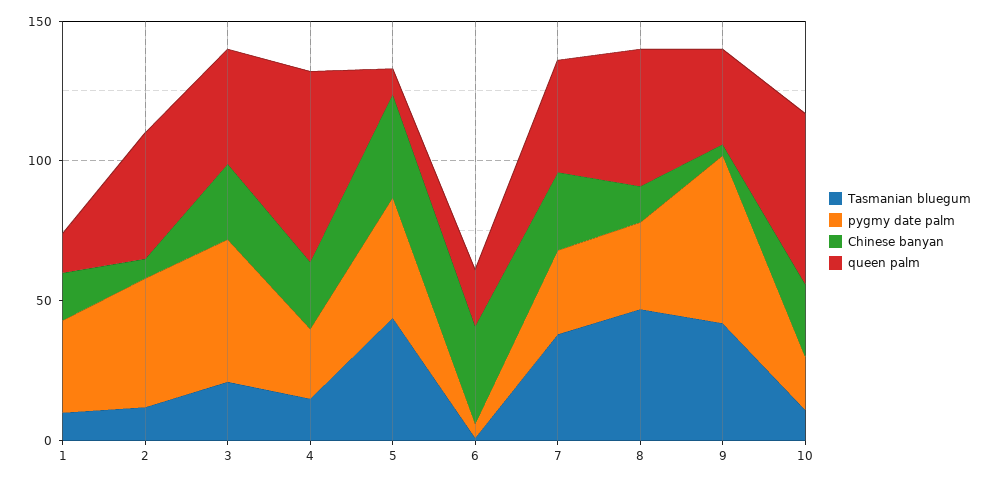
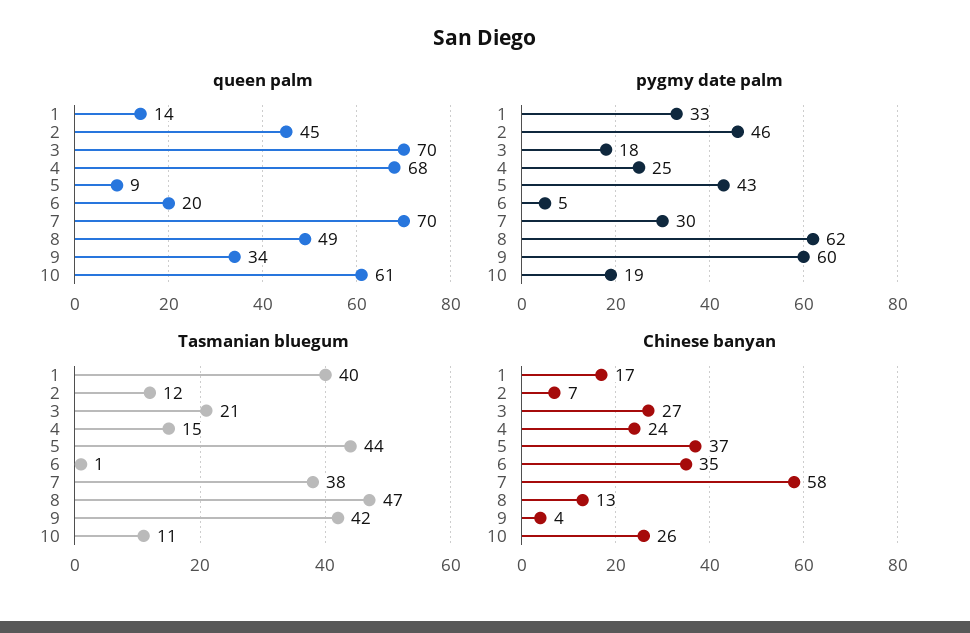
  {
    "Tasmanian bluegum": {
-     "1": 10,
+     "1": 40,
      "2": 12,
      "3": 21,
      "4": 15,
      "5": 44,
      "6": 1,
      "7": 38,
      "8": 47,
      "9": 42,
      "10": 11
    },
    "pygmy date palm": {
      "1": 33,
      "2": 46,
-     "3": 50,
+     "3": 18,
      "4": 25,
      "5": 43,
      "6": 5,
      "7": 30,
-     "8": 30,
+     "8": 62,
      "9": 60,
      "10": 19
    },
    "Chinese banyan": {
      "1": 17,
      "2": 7,
      "3": 27,
      "4": 24,
      "5": 37,
      "6": 35,
-     "7": 30,
+     "7": 58,
      "8": 13,
      "9": 4,
      "10": 26
    },
    "queen palm": {
      "1": 14,
      "2": 45,
-     "3": 40,
+     "3": 70,
      "4": 68,
      "5": 9,
      "6": 20,
-     "7": 40,
+     "7": 70,
      "8": 49,
      "9": 34,
      "10": 61
    }
  }

